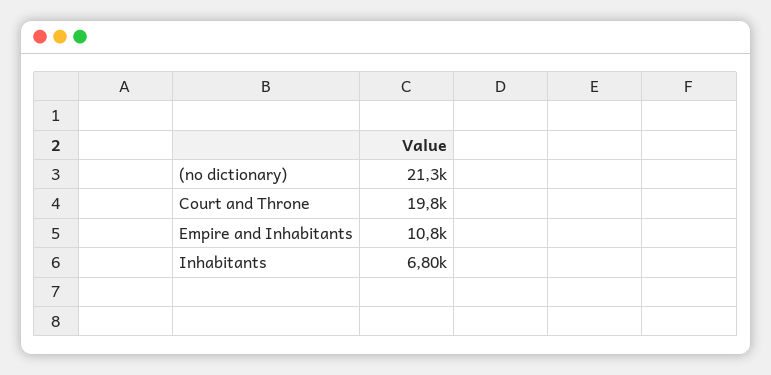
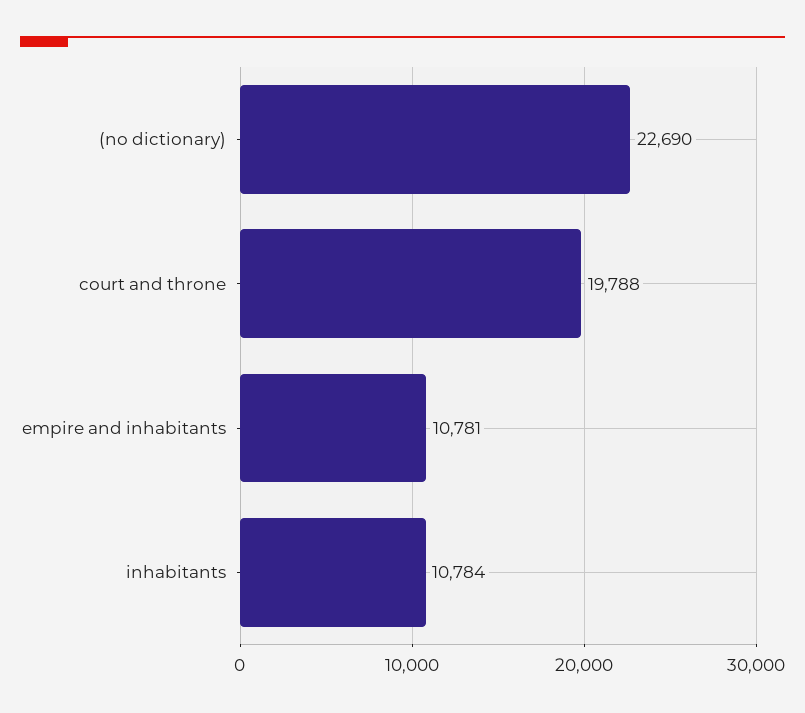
  {
-   "(no dictionary)": 21300,
+   "(no dictionary)": 22690,
    "Court and Throne": 19788,
    "Empire and Inhabitants": 10781,
-   "Inhabitants": 6800
+   "Inhabitants": 10784
  }

